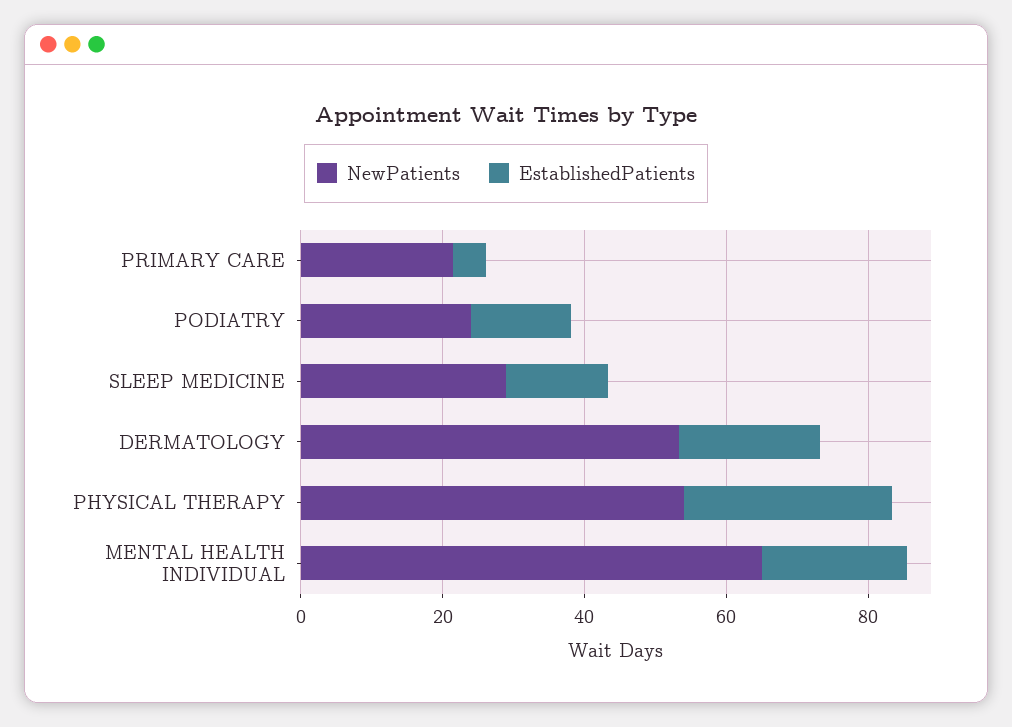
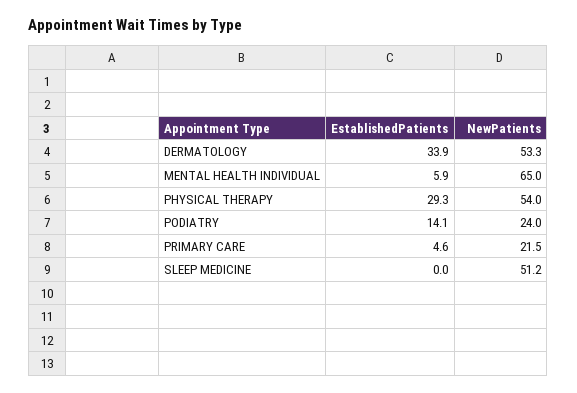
  {
    "NewPatients": {
      "PRIMARY CARE": 21.5,
      "PODIATRY": 24,
-     "SLEEP MEDICINE": 30,
+     "SLEEP MEDICINE": 51.2,
      "DERMATOLOGY": 53.3,
      "PHYSICAL THERAPY": 54,
      "MENTAL HEALTH INDIVIDUAL": 65
    },
    "EstablishedPatients": {
      "PRIMARY CARE": 4.6,
      "PODIATRY": 14.1,
-     "SLEEP MEDICINE": 15,
+     "SLEEP MEDICINE": 0,
-     "DERMATOLOGY": 20,
+     "DERMATOLOGY": 33.9,
      "PHYSICAL THERAPY": 29.3,
-     "MENTAL HEALTH INDIVIDUAL": 20
+     "MENTAL HEALTH INDIVIDUAL": 5.9
    }
  }

